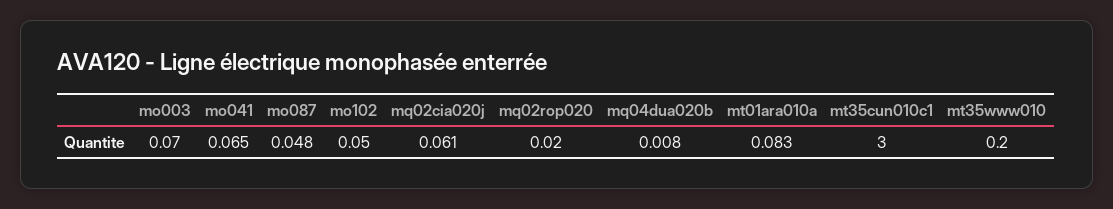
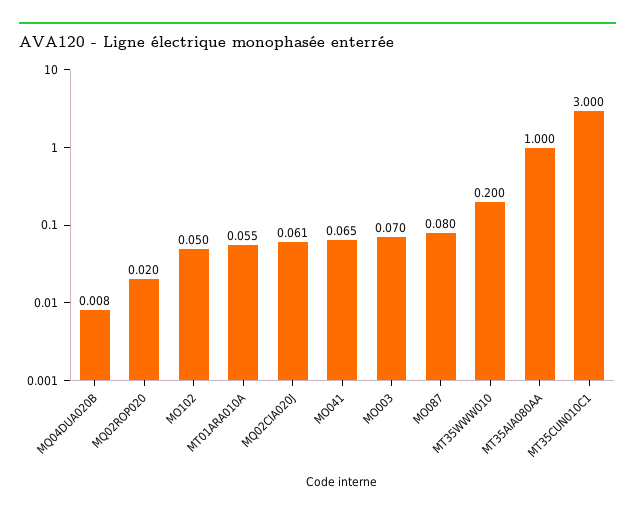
  {
    "mo003": 0.07,
    "mo041": 0.065,
-   "mo087": 0.048,
+   "mo087": 0.08,
    "mo102": 0.05,
    "mq02cia020j": 0.061,
    "mq02rop020": 0.02,
    "mq04dua020b": 0.008,
-   "mt01ara010a": 0.083,
+   "mt01ara010a": 0.055,
    "mt35cun010c1": 3,
-   "mt35www010": 0.2
+   "mt35www010": 0.2,
+   "MT35AIA080AA": 1
  }

